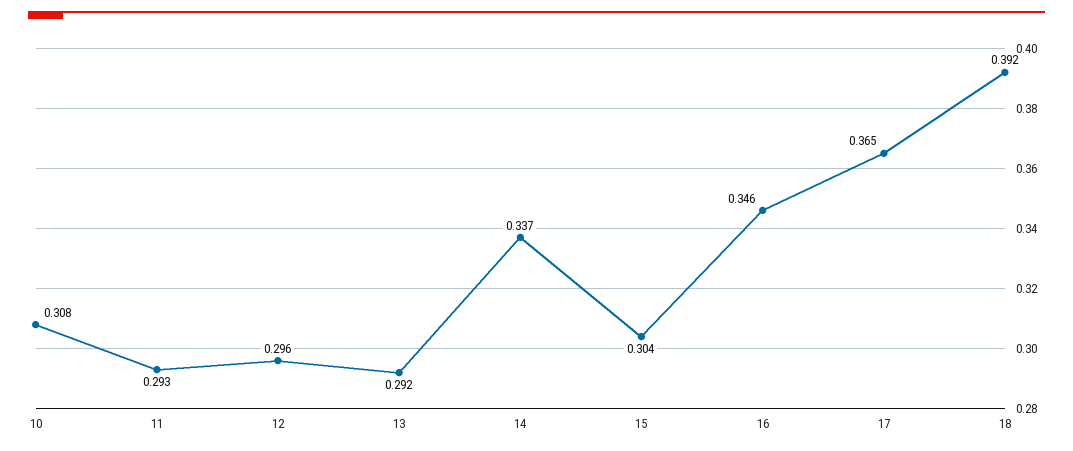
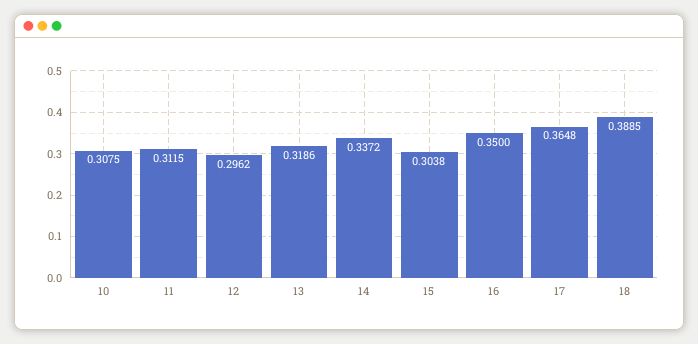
  {
    "10": 0.3075,
-   "11": 0.293,
+   "11": 0.3115,
    "12": 0.2962,
-   "13": 0.292,
+   "13": 0.3186,
    "14": 0.3372,
    "15": 0.3038,
-   "16": 0.346,
+   "16": 0.35,
    "17": 0.3648,
-   "18": 0.392
+   "18": 0.3885
  }

